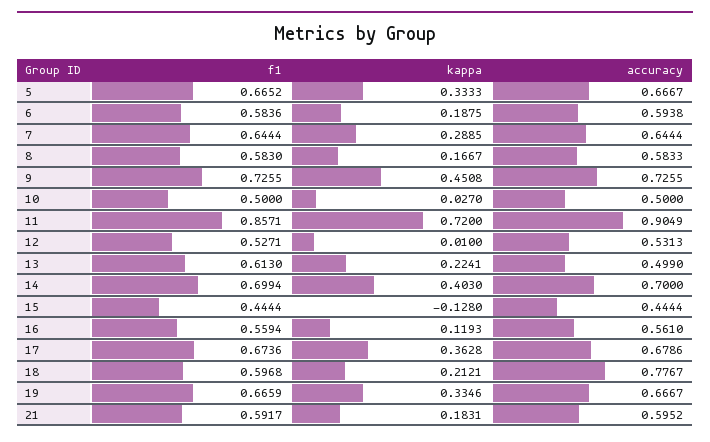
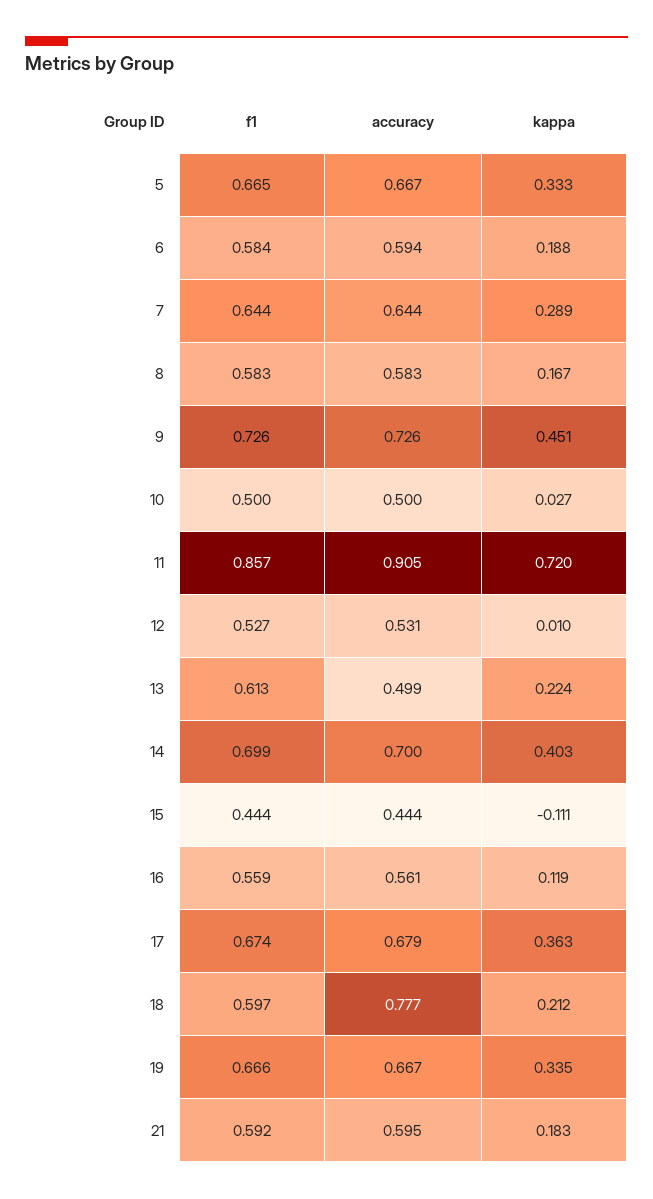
  {
    "f1": {
      "5": 0.6652,
      "6": 0.5836,
      "7": 0.6444,
      "8": 0.583,
      "9": 0.7255,
      "10": 0.5,
      "11": 0.8571,
      "12": 0.5271,
      "13": 0.613,
      "14": 0.6994,
      "15": 0.4444,
      "16": 0.5594,
      "17": 0.6736,
      "18": 0.5968,
      "19": 0.6659,
      "21": 0.5917
    },
    "kappa": {
      "5": 0.3333,
      "6": 0.1875,
      "7": 0.2885,
      "8": 0.1667,
      "9": 0.4508,
      "10": 0.027,
      "11": 0.72,
      "12": 0.01,
      "13": 0.2241,
      "14": 0.403,
-     "15": -0.128,
+     "15": -0.111,
      "16": 0.1193,
      "17": 0.3628,
      "18": 0.2121,
      "19": 0.3346,
      "21": 0.1831
    },
    "accuracy": {
      "5": 0.6667,
      "6": 0.5938,
      "7": 0.6444,
      "8": 0.5833,
      "9": 0.7255,
      "10": 0.5,
      "11": 0.9049,
      "12": 0.5313,
      "13": 0.499,
      "14": 0.7,
      "15": 0.4444,
      "16": 0.561,
      "17": 0.6786,
      "18": 0.7767,
      "19": 0.6667,
      "21": 0.5952
    }
  }

